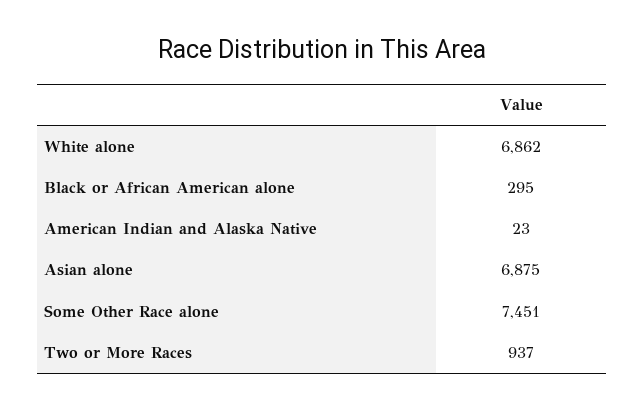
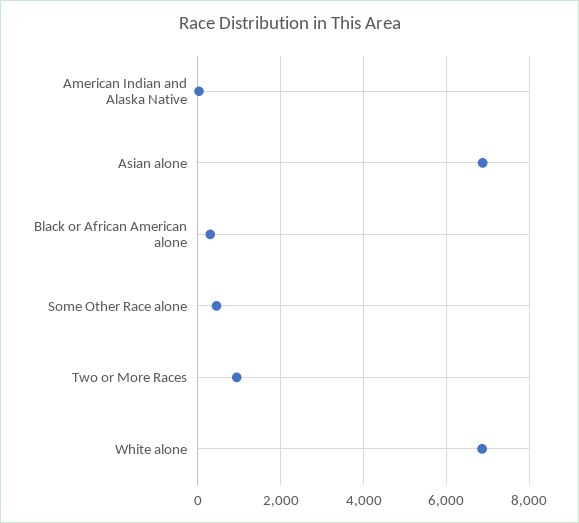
  {
    "White alone": 6862,
    "Black or African American alone": 295,
    "American Indian and Alaska Native": 23,
    "Asian alone": 6875,
-   "Some Other Race alone": 7451,
+   "Some Other Race alone": 400,
    "Two or More Races": 937
  }

